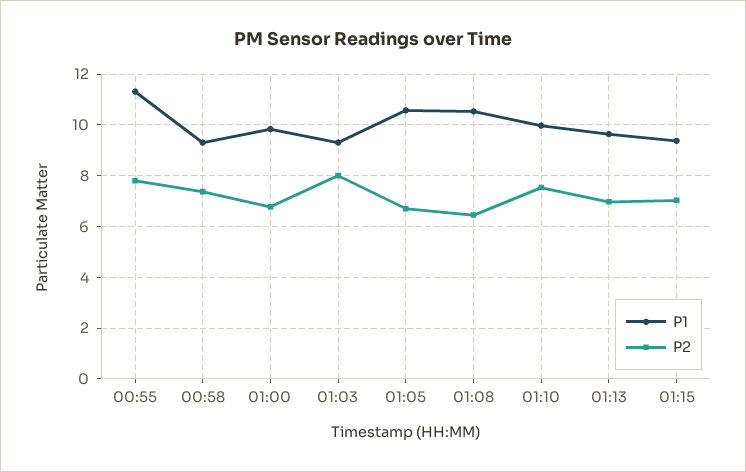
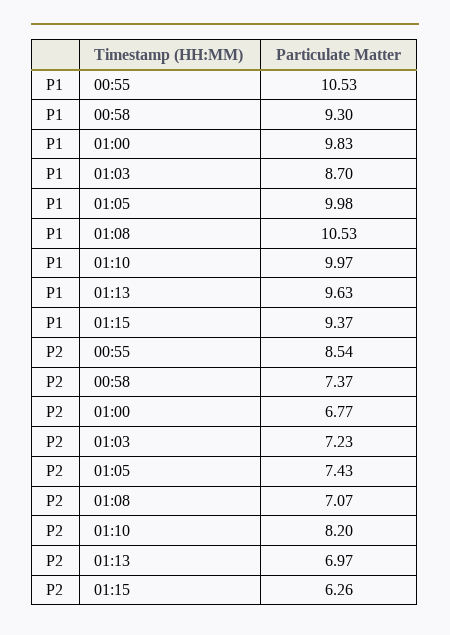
  {
    "P1": {
-     "00:55": 11.25,
+     "00:55": 10.53,
      "00:58": 9.3,
      "01:00": 9.83,
-     "01:03": 9.25,
+     "01:03": 8.7,
-     "01:05": 10.5,
+     "01:05": 9.98,
      "01:08": 10.53,
      "01:10": 9.97,
      "01:13": 9.63,
      "01:15": 9.37
    },
    "P2": {
-     "00:55": 7.75,
+     "00:55": 8.54,
      "00:58": 7.37,
      "01:00": 6.77,
-     "01:03": 8,
+     "01:03": 7.23,
-     "01:05": 6.75,
+     "01:05": 7.43,
-     "01:08": 6.5,
+     "01:08": 7.07,
-     "01:10": 7.5,
+     "01:10": 8.2,
      "01:13": 6.97,
-     "01:15": 7
+     "01:15": 6.26
    }
  }

